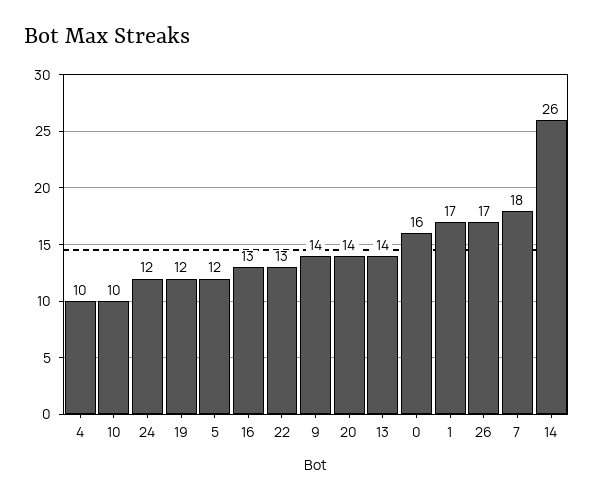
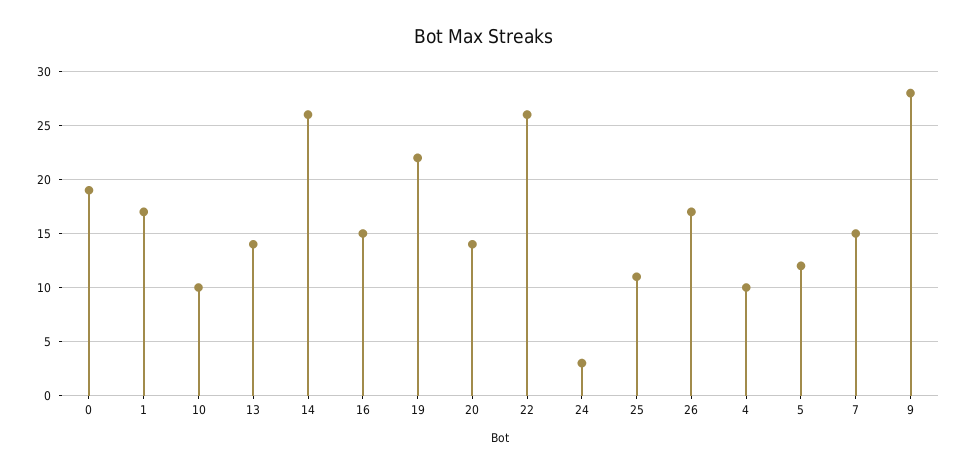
  {
    "4": 10,
    "10": 10,
-   "24": 12,
+   "24": 3,
-   "19": 12,
+   "19": 22,
    "5": 12,
-   "16": 13,
+   "16": 15,
-   "22": 13,
+   "22": 26,
-   "9": 14,
+   "9": 28,
    "20": 14,
    "13": 14,
-   "0": 16,
+   "0": 19,
    "1": 17,
    "26": 17,
-   "7": 18,
+   "7": 15,
-   "14": 26
+   "14": 26,
+   "25": 11
  }

